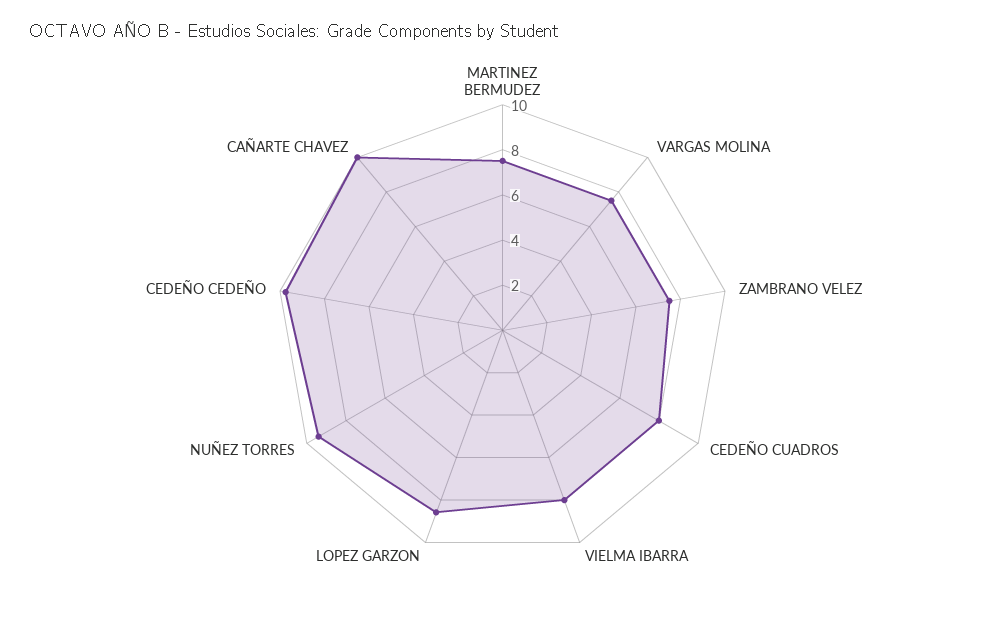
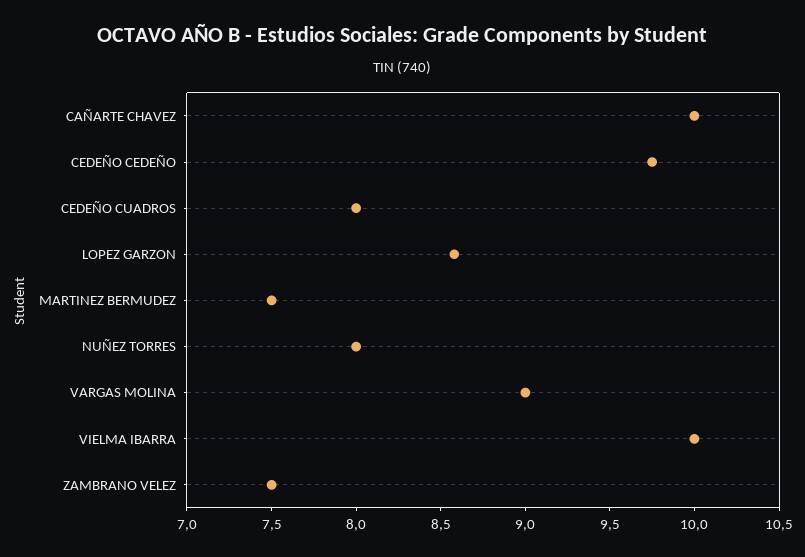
  {
    "MARTINEZ BERMUDEZ": 7.5,
-   "VARGAS MOLINA": 7.5,
+   "VARGAS MOLINA": 9,
    "ZAMBRANO VELEZ": 7.5,
    "CEDEÑO CUADROS": 8,
-   "VIELMA IBARRA": 8,
+   "VIELMA IBARRA": 10,
    "LOPEZ GARZON": 8.6,
-   "NUÑEZ TORRES": 9.5,
+   "NUÑEZ TORRES": 8,
    "CEDEÑO CEDEÑO": 9.8,
    "CAÑARTE CHAVEZ": 10
  }

